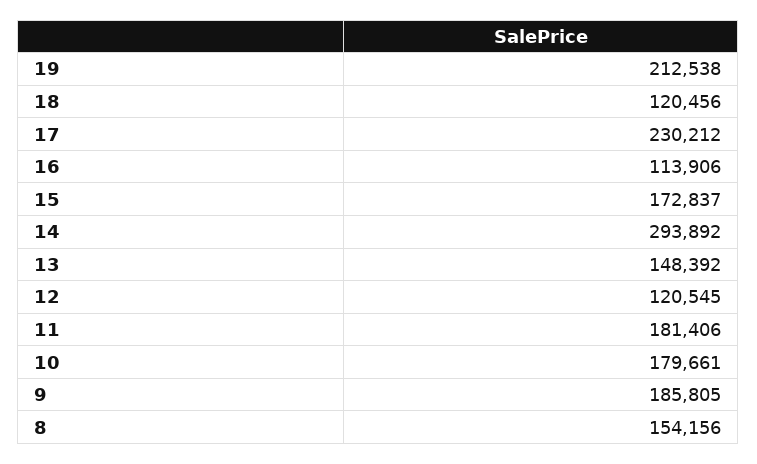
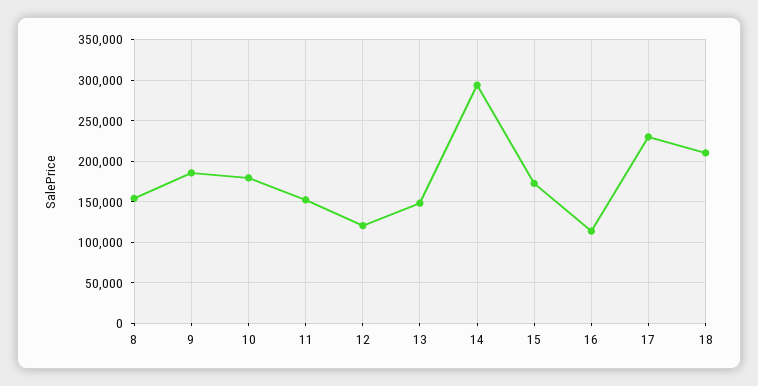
  {
-   "19": 212538,
-   "18": 120456,
+   "18": 210000,
    "17": 230212,
    "16": 113906,
    "15": 172837,
    "14": 293892,
    "13": 148392,
    "12": 120545,
-   "11": 181406,
+   "11": 150000,
    "10": 179661,
    "9": 185805,
    "8": 154156
  }

